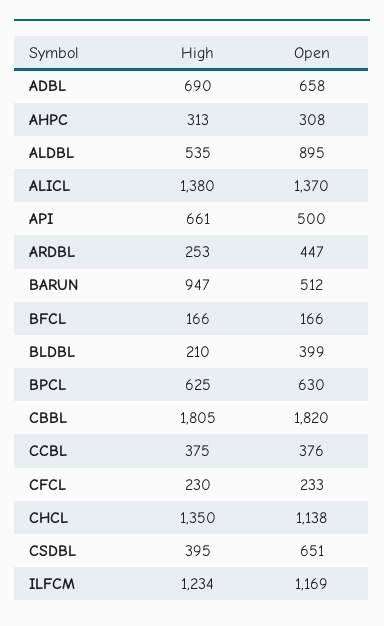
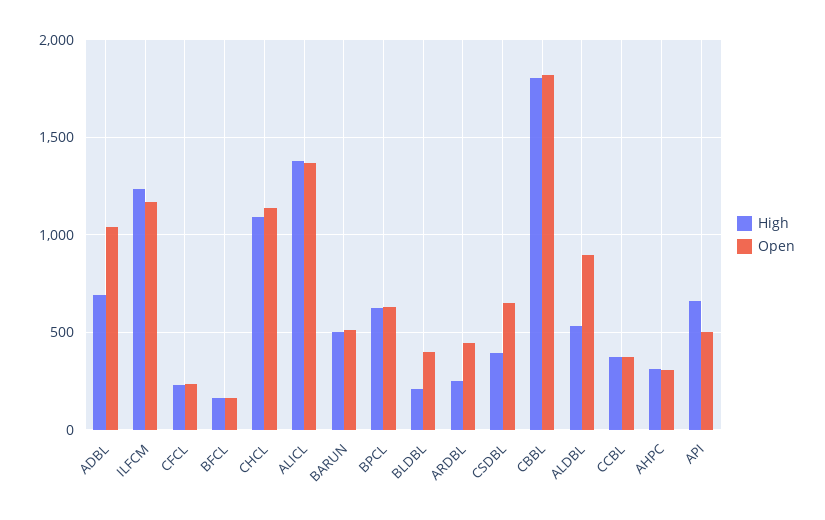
  {
    "High": {
      "ADBL": 690,
      "AHPC": 313,
      "ALDBL": 535,
      "ALICL": 1380,
      "API": 661,
      "ARDBL": 253,
-     "BARUN": 947,
+     "BARUN": 500,
      "BFCL": 166,
      "BLDBL": 210,
      "BPCL": 625,
      "CBBL": 1805,
      "CCBL": 375,
      "CFCL": 230,
-     "CHCL": 1350,
+     "CHCL": 1100,
      "CSDBL": 395,
      "ILFCM": 1234
    },
    "Open": {
-     "ADBL": 658,
+     "ADBL": 1050,
      "AHPC": 308,
      "ALDBL": 895,
      "ALICL": 1370,
      "API": 500,
      "ARDBL": 447,
      "BARUN": 512,
      "BFCL": 166,
      "BLDBL": 399,
      "BPCL": 630,
      "CBBL": 1820,
      "CCBL": 376,
      "CFCL": 233,
      "CHCL": 1138,
      "CSDBL": 651,
      "ILFCM": 1169
    }
  }

